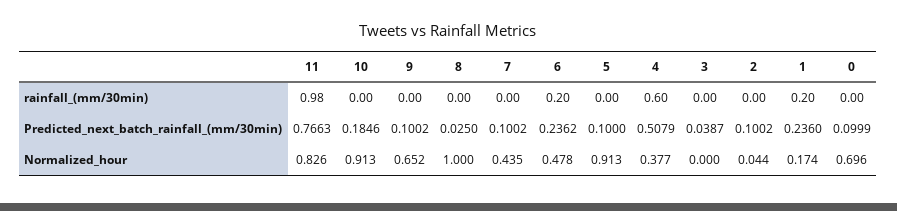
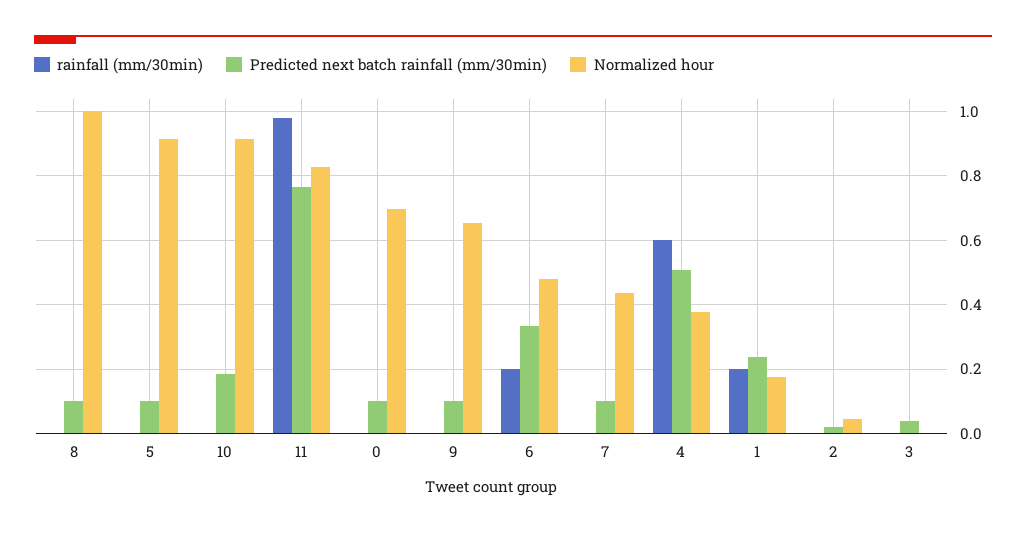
  {
    "rainfall_(mm/30min)": {
      "11": 0.98,
      "10": 0,
      "9": 0,
      "8": 0,
      "7": 0,
      "6": 0.2,
      "5": 0,
      "4": 0.6,
      "3": 0,
      "2": 0,
      "1": 0.2,
      "0": 0
    },
    "Predicted_next_batch_rainfall_(mm/30min)": {
      "11": 0.7663,
      "10": 0.1846,
      "9": 0.1002,
-     "8": 0.025,
+     "8": 0.1,
      "7": 0.1002,
-     "6": 0.2362,
+     "6": 0.34,
      "5": 0.1,
      "4": 0.5079,
      "3": 0.0387,
-     "2": 0.1002,
+     "2": 0.02,
      "1": 0.236,
      "0": 0.0999
    },
    "Normalized_hour": {
      "11": 0.826,
      "10": 0.913,
      "9": 0.652,
      "8": 1,
      "7": 0.435,
      "6": 0.478,
      "5": 0.913,
      "4": 0.377,
      "3": 0,
      "2": 0.044,
      "1": 0.174,
      "0": 0.696
    }
  }

